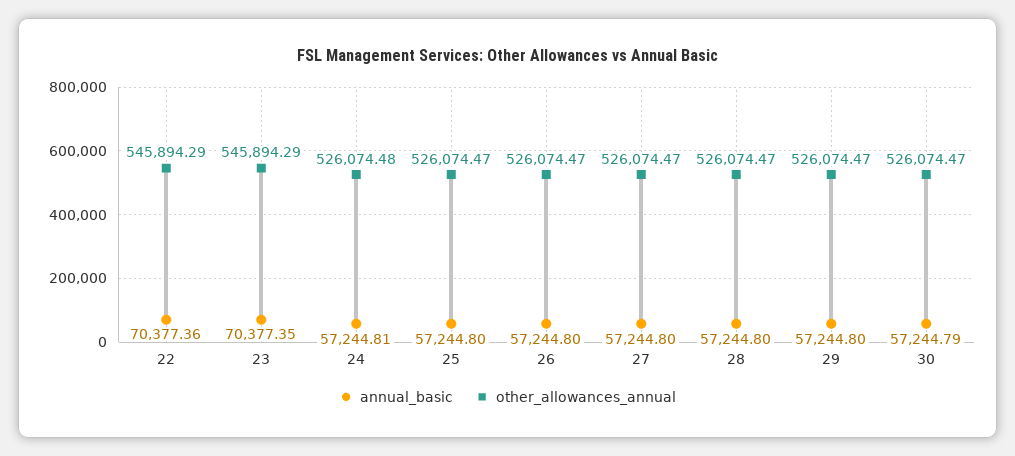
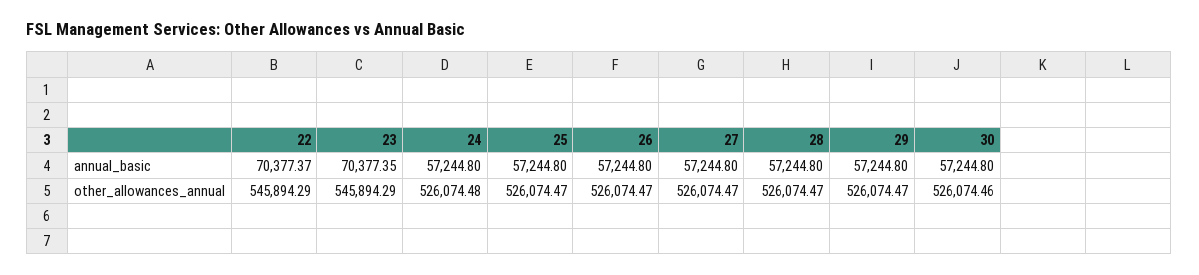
  {
    "annual_basic": {
-     "22": 70377.36,
+     "22": 70377.37,
      "23": 70377.35,
-     "24": 57244.81,
+     "24": 57244.8,
      "25": 57244.8,
      "26": 57244.8,
      "27": 57244.8,
      "28": 57244.8,
      "29": 57244.8,
-     "30": 57244.79
+     "30": 57244.8
    },
    "other_allowances_annual": {
      "22": 545894.29,
      "23": 545894.29,
      "24": 526074.48,
      "25": 526074.47,
      "26": 526074.47,
      "27": 526074.47,
      "28": 526074.47,
      "29": 526074.47,
-     "30": 526074.47
+     "30": 526074.46
    }
  }

